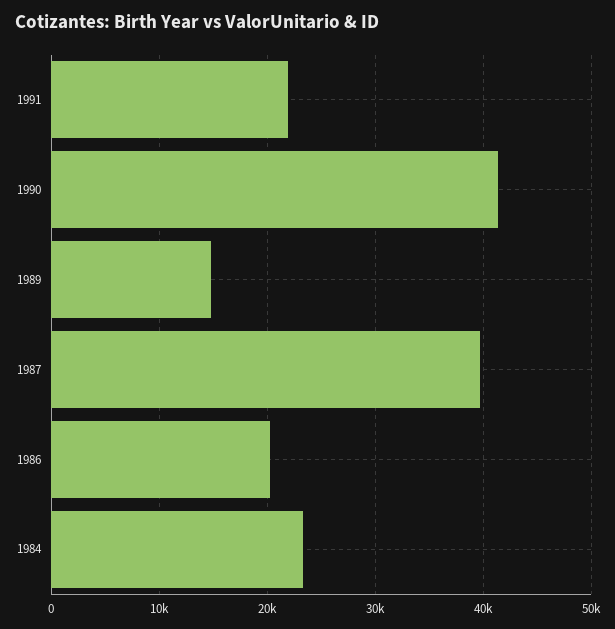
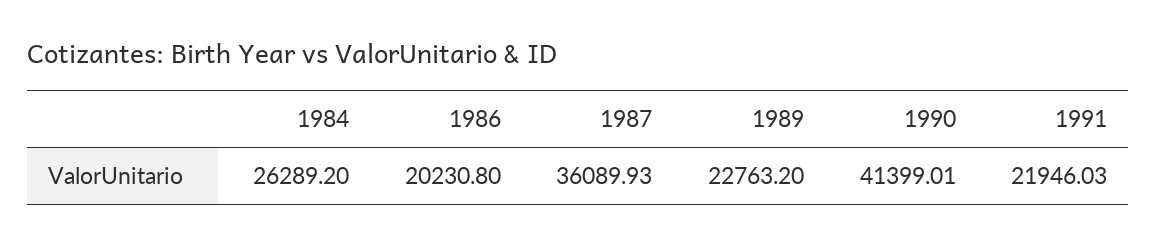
  {
    "1991": 21946.03,
    "1990": 41399.01,
-   "1989": 15000,
+   "1989": 22763.2,
-   "1987": 40000,
+   "1987": 36089.93,
    "1986": 20230.8,
-   "1984": 23000
+   "1984": 26289.2
  }

